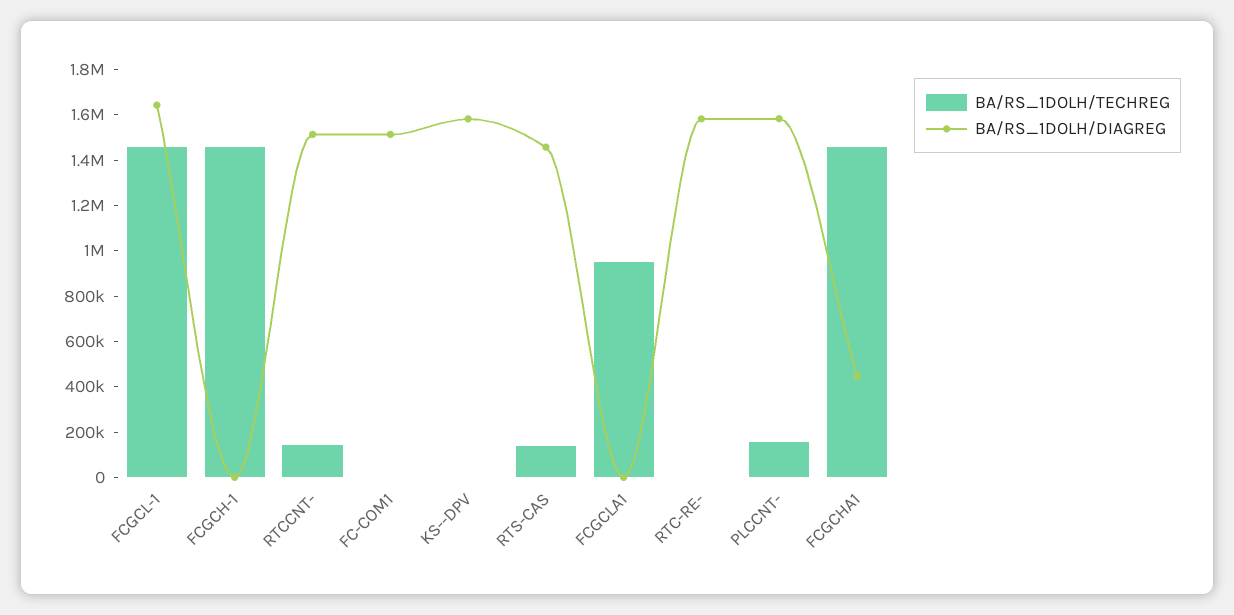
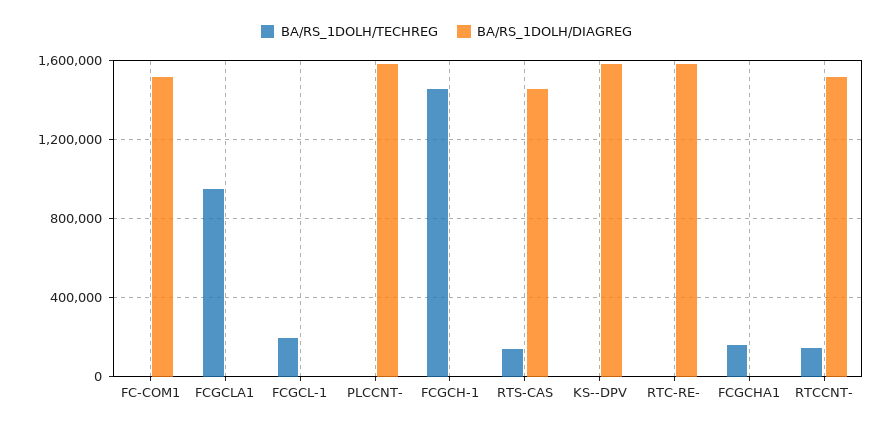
  {
    "BA/RS_1DOLH/TECHREG": {
-     "FCGCL-1": 1450000,
+     "FCGCL-1": 200000,
      "FCGCH-1": 1450000,
      "RTCCNT-": 150000,
      "FC-COM1": 0,
      "KS--DPV": 0,
      "RTS-CAS": 150000,
      "FCGCLA1": 950000,
      "RTC-RE-": 0,
-     "PLCCNT-": 150000,
+     "PLCCNT-": 0,
-     "FCGCHA1": 1450000
+     "FCGCHA1": 150000
    },
    "BA/RS_1DOLH/DIAGREG": {
-     "FCGCL-1": 1650000,
+     "FCGCL-1": 0,
      "FCGCH-1": 0,
      "RTCCNT-": 1500000,
      "FC-COM1": 1500000,
      "KS--DPV": 1600000,
      "RTS-CAS": 1450000,
      "FCGCLA1": 0,
      "RTC-RE-": 1600000,
      "PLCCNT-": 1600000,
-     "FCGCHA1": 450000
+     "FCGCHA1": 0
    }
  }

